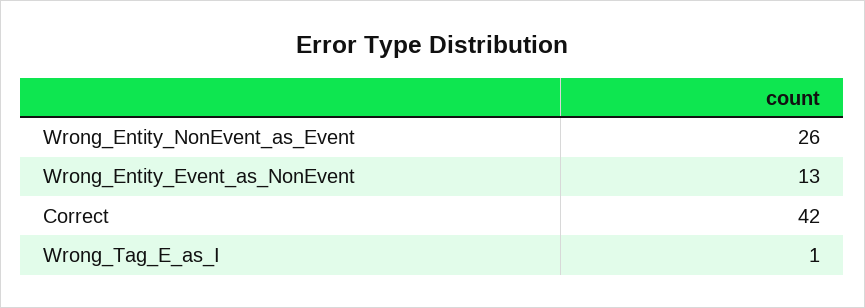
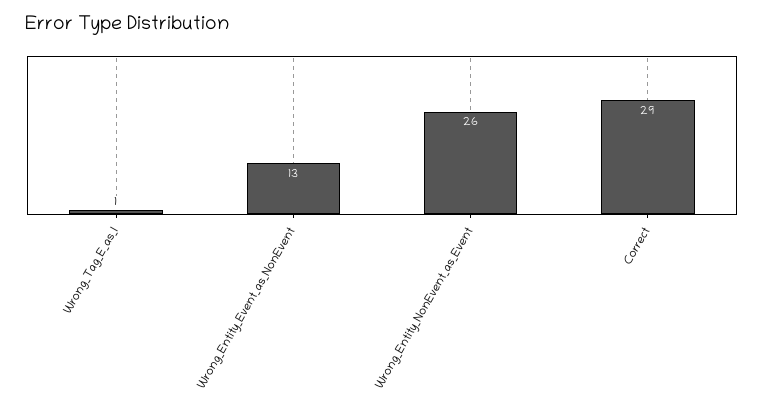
  {
    "Wrong_Entity_NonEvent_as_Event": 26,
    "Wrong_Entity_Event_as_NonEvent": 13,
-   "Correct": 42,
+   "Correct": 29,
    "Wrong_Tag_E_as_I": 1
  }

